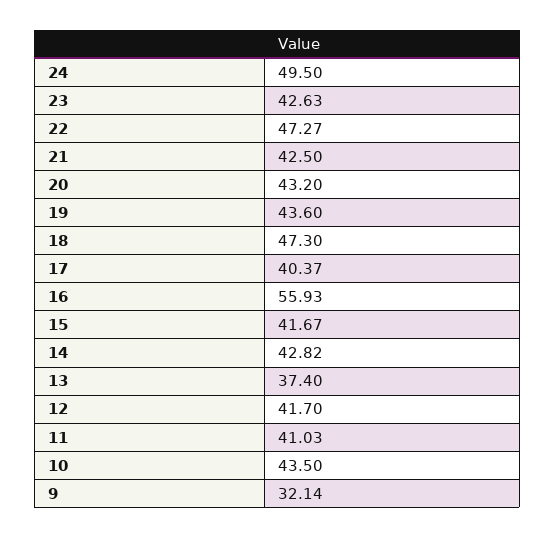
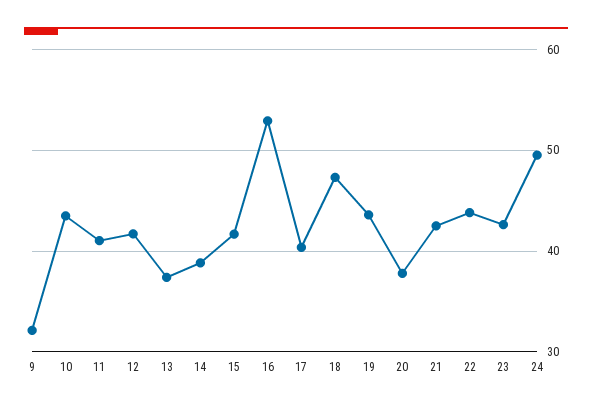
  {
    "24": 49.5,
    "23": 42.63,
-   "22": 47.27,
+   "22": 44,
    "21": 42.5,
-   "20": 43.2,
+   "20": 38,
    "19": 43.6,
    "18": 47.3,
    "17": 40.37,
-   "16": 55.93,
+   "16": 53,
    "15": 41.67,
-   "14": 42.82,
+   "14": 39,
    "13": 37.4,
    "12": 41.7,
    "11": 41.03,
    "10": 43.5,
    "9": 32.14
  }

